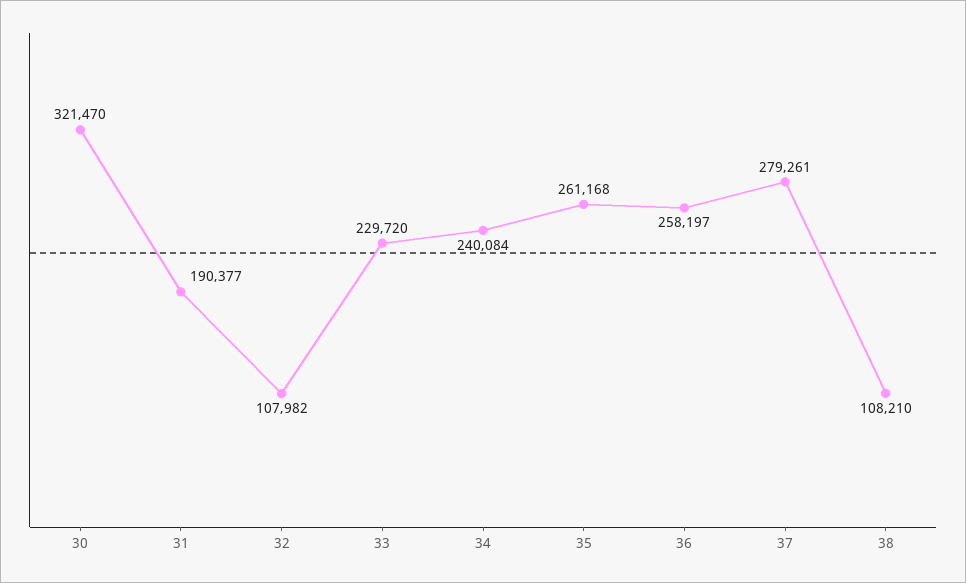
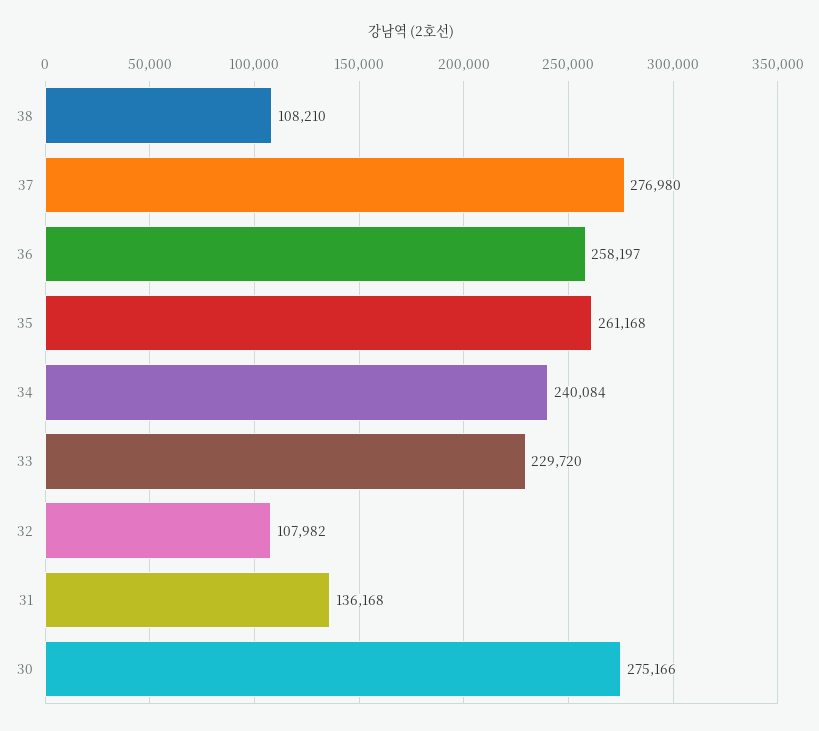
  {
-   "30": 321470,
+   "30": 275166,
-   "31": 190377,
+   "31": 136168,
    "32": 107982,
    "33": 229720,
    "34": 240084,
    "35": 261168,
    "36": 258197,
-   "37": 279261,
+   "37": 276980,
    "38": 108210
  }

